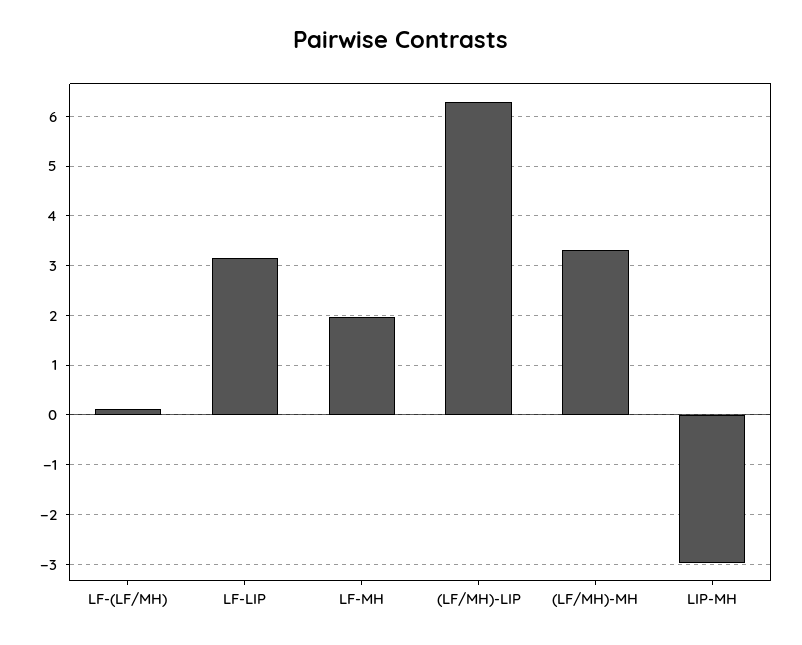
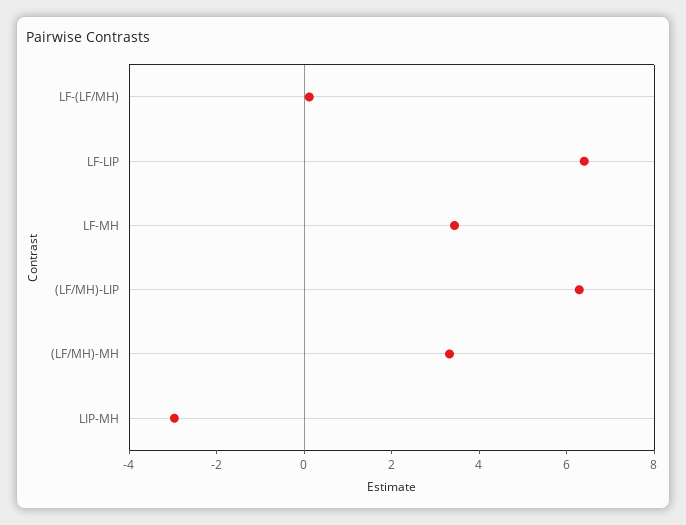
  {
    "LF-(LF/MH)": 0.2,
-   "LF-LIP": 3.2,
+   "LF-LIP": 6.5,
-   "LF-MH": 2,
+   "LF-MH": 3.5,
    "(LF/MH)-LIP": 6.2,
    "(LF/MH)-MH": 3.4,
    "LIP-MH": -3
  }

